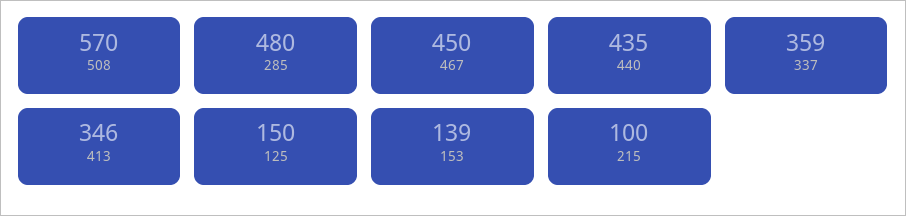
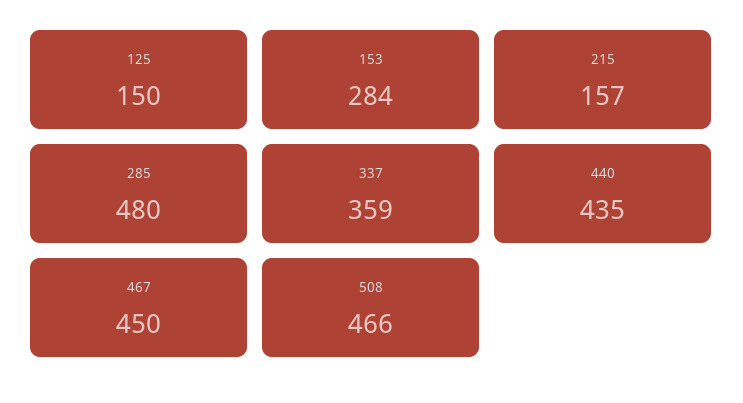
  {
-   "508": 570,
+   "508": 466,
    "285": 480,
    "467": 450,
    "440": 435,
    "337": 359,
-   "413": 346,
    "125": 150,
-   "153": 139,
+   "153": 284,
-   "215": 100
+   "215": 157
  }

